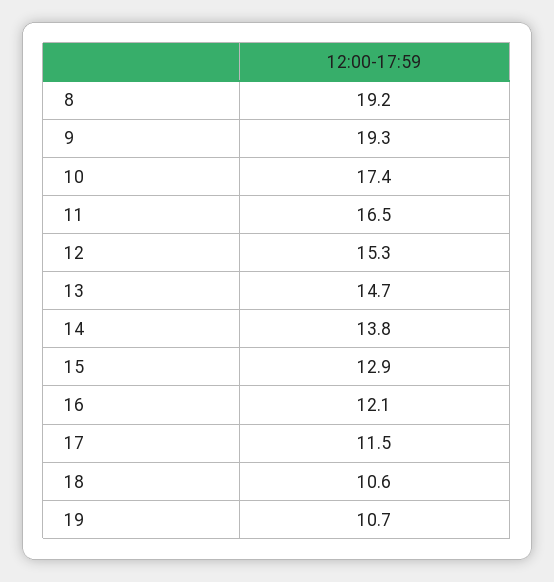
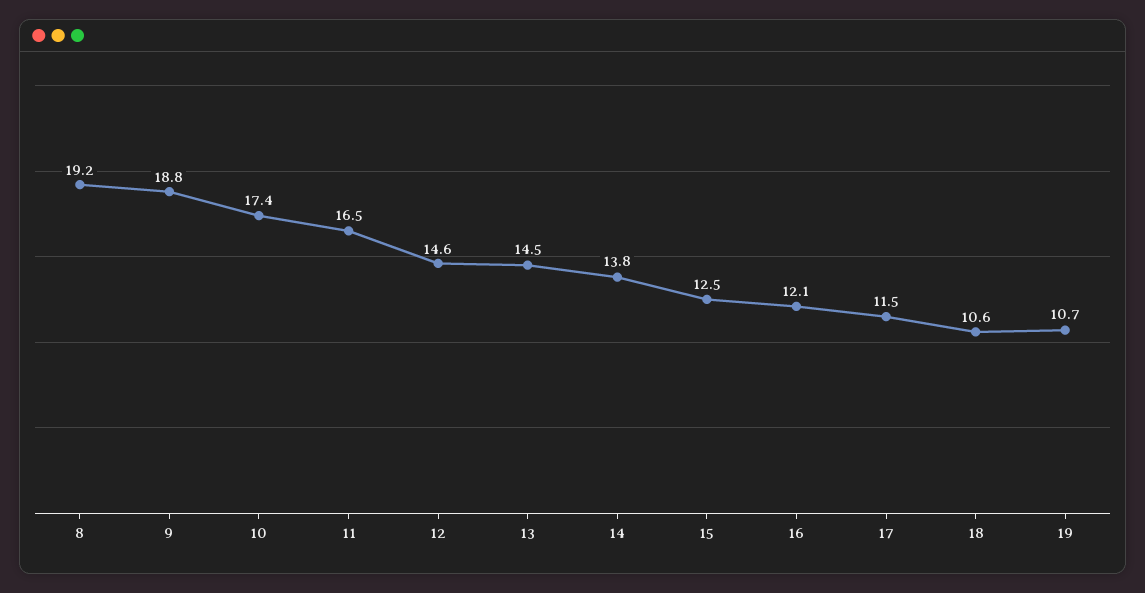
  {
    "8": 19.2,
-   "9": 19.3,
+   "9": 18.8,
    "10": 17.4,
    "11": 16.5,
-   "12": 15.3,
+   "12": 14.6,
-   "13": 14.7,
+   "13": 14.5,
    "14": 13.8,
-   "15": 12.9,
+   "15": 12.5,
    "16": 12.1,
    "17": 11.5,
    "18": 10.6,
    "19": 10.7
  }

